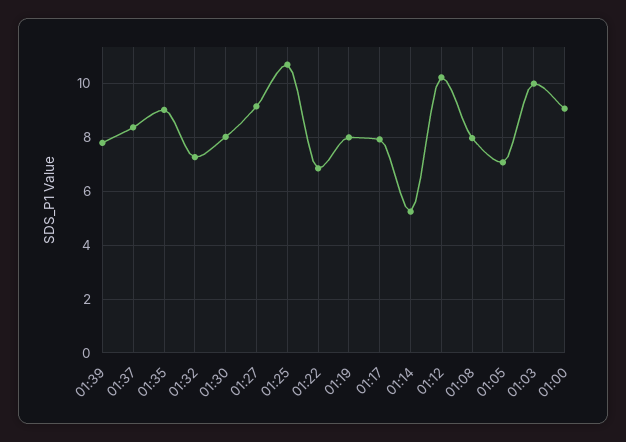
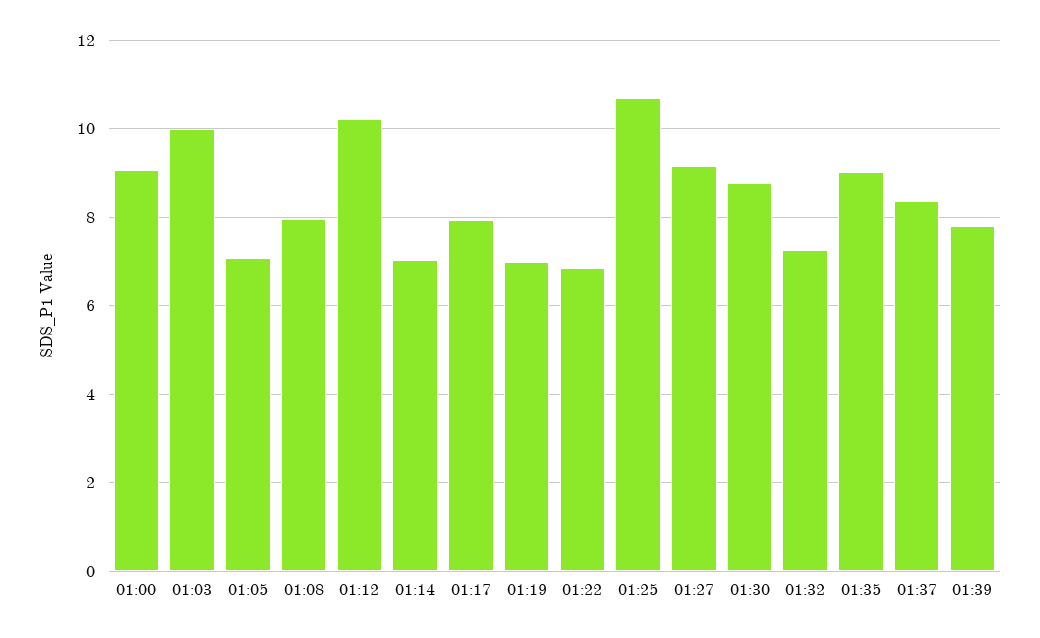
  {
    "01:39": 7.8,
    "01:37": 8.4,
    "01:35": 9,
    "01:32": 7.2,
-   "01:30": 8,
+   "01:30": 8.8,
    "01:27": 9.2,
    "01:25": 10.8,
    "01:22": 6.8,
-   "01:19": 8,
+   "01:19": 7,
    "01:17": 8,
-   "01:14": 5.25,
+   "01:14": 7,
    "01:12": 10.2,
    "01:08": 8,
    "01:05": 7,
    "01:03": 10,
    "01:00": 9
  }

